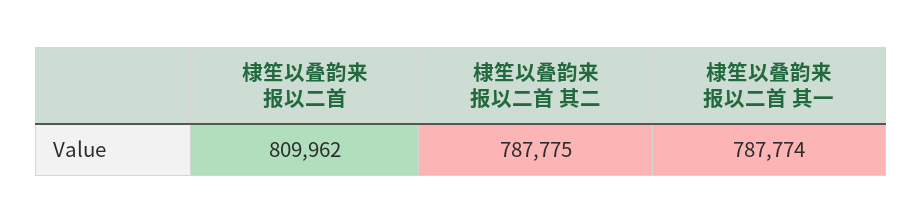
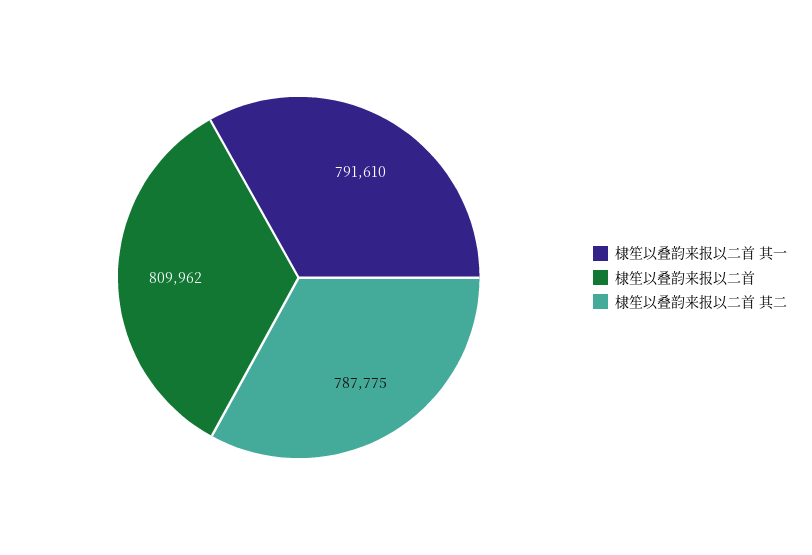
  {
    "棣笙以叠韵来报以二首": 809962,
    "棣笙以叠韵来报以二首 其二": 787775,
-   "棣笙以叠韵来报以二首 其一": 787774
+   "棣笙以叠韵来报以二首 其一": 791610
  }

